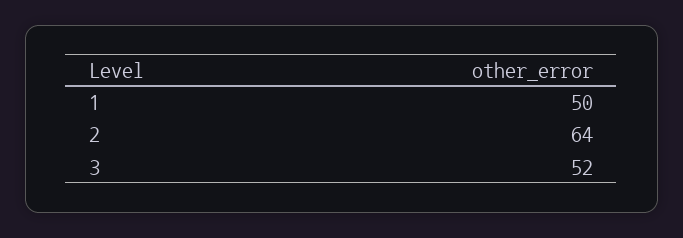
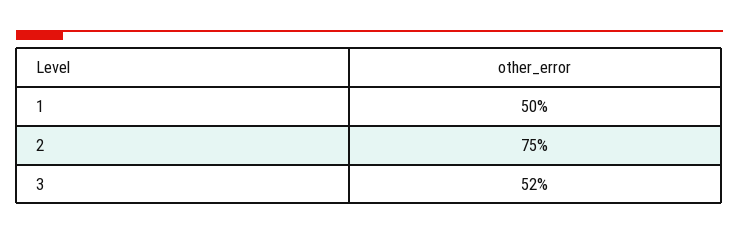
  {
    "1": 50,
-   "2": 64,
+   "2": 75,
    "3": 52
  }

